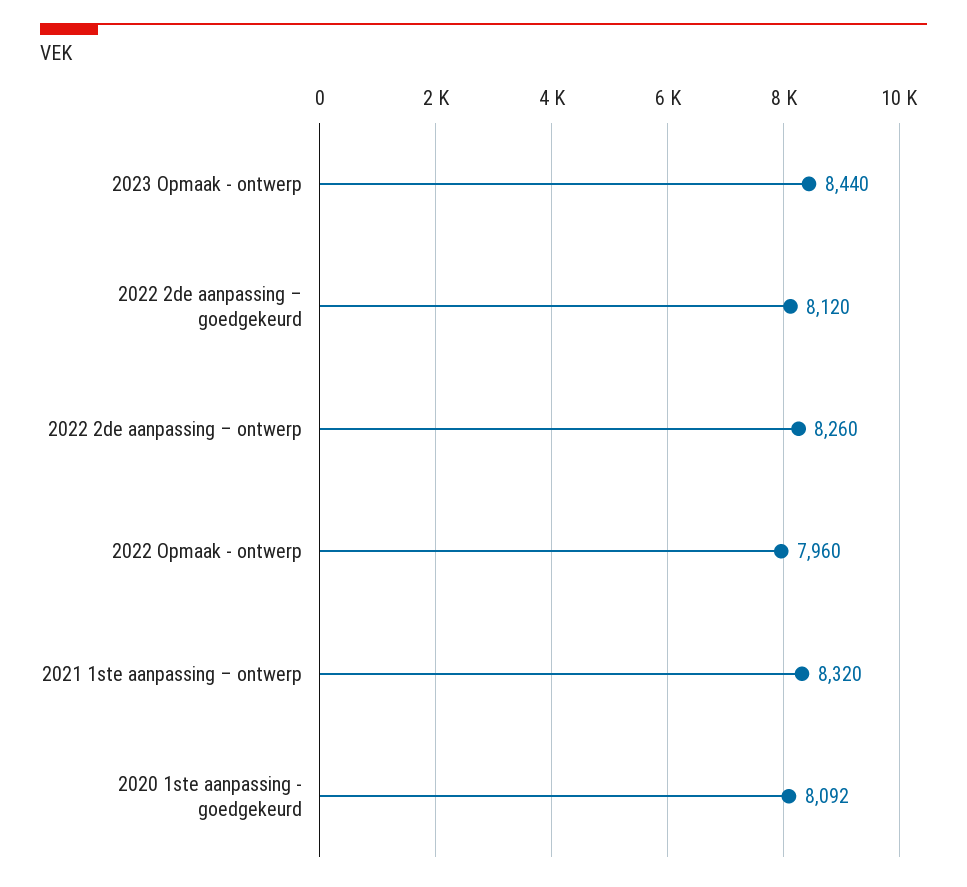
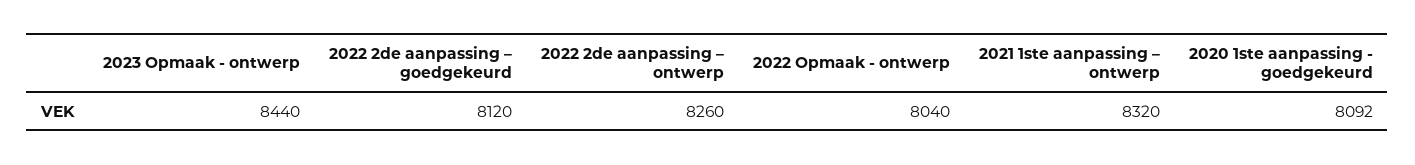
  {
    "2023 Opmaak - ontwerp": 8440,
    "2022 2de aanpassing – goedgekeurd": 8120,
    "2022 2de aanpassing – ontwerp": 8260,
-   "2022 Opmaak - ontwerp": 7960,
+   "2022 Opmaak - ontwerp": 8040,
    "2021 1ste aanpassing – ontwerp": 8320,
    "2020 1ste aanpassing - goedgekeurd": 8092
  }

